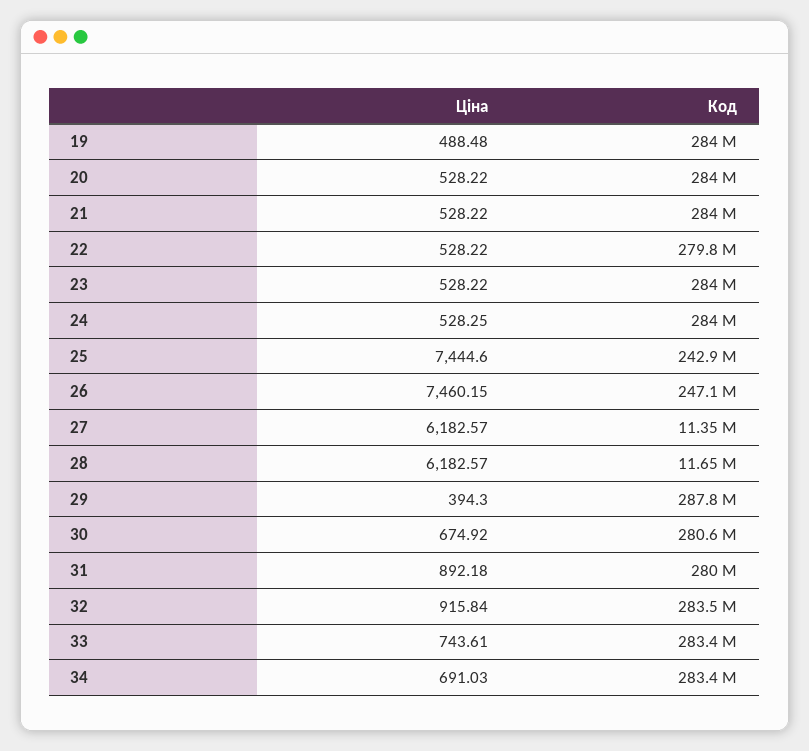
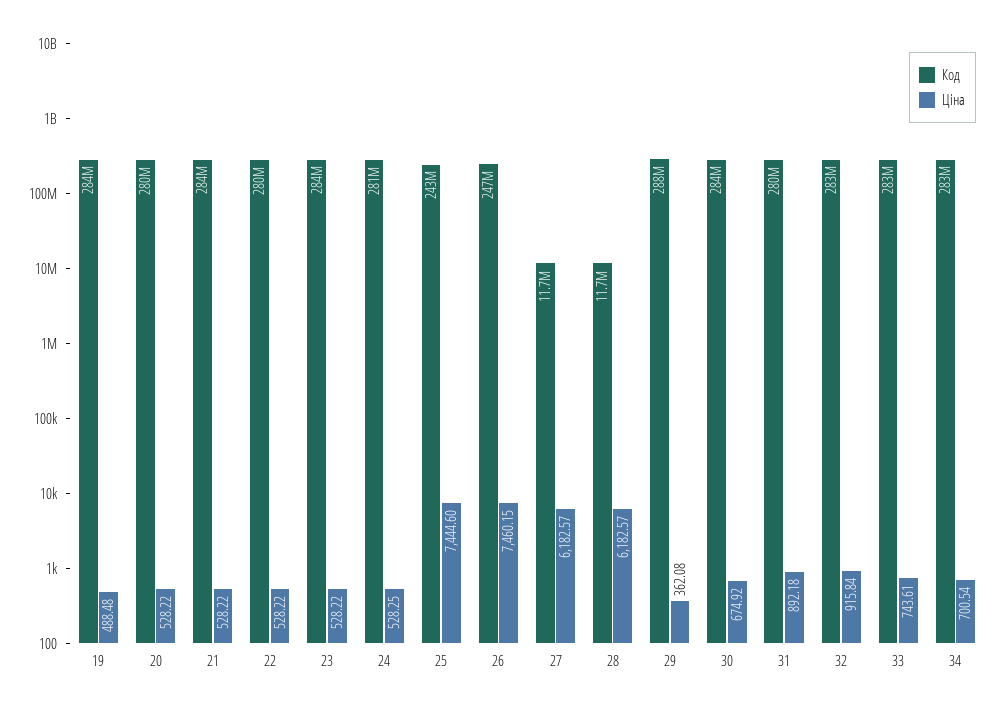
  {
    "Ціна": {
      "19": 488.48,
      "20": 528.22,
      "21": 528.22,
      "22": 528.22,
      "23": 528.22,
      "24": 528.25,
      "25": 7444.6,
      "26": 7460.15,
      "27": 6182.57,
      "28": 6182.57,
-     "29": 394.3,
+     "29": 362.08,
      "30": 674.92,
      "31": 892.18,
      "32": 915.84,
      "33": 743.61,
-     "34": 691.03
+     "34": 700.54
    },
    "Код": {
      "19": 284000000,
-     "20": 284000000,
+     "20": 280000000,
      "21": 284000000,
      "22": 279800000,
      "23": 284000000,
-     "24": 284000000,
+     "24": 281000000,
      "25": 242900000,
      "26": 247100000,
-     "27": 11350000,
+     "27": 11700000,
      "28": 11650000,
      "29": 287800000,
-     "30": 280600000,
+     "30": 284000000,
      "31": 280000000,
      "32": 283500000,
      "33": 283400000,
      "34": 283400000
    }
  }

